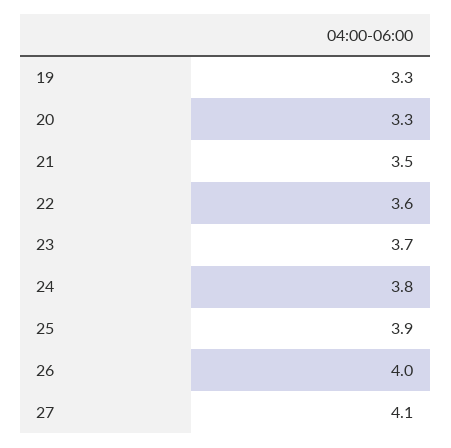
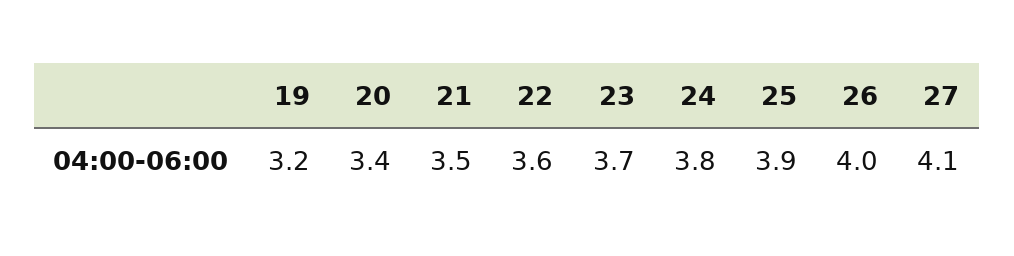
  {
-   "19": 3.3,
+   "19": 3.2,
-   "20": 3.3,
+   "20": 3.4,
    "21": 3.5,
    "22": 3.6,
    "23": 3.7,
    "24": 3.8,
    "25": 3.9,
    "26": 4,
    "27": 4.1
  }

